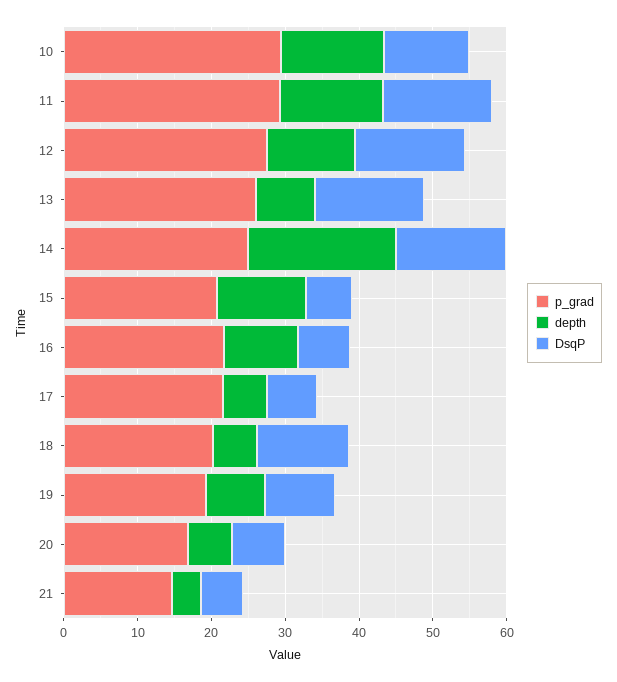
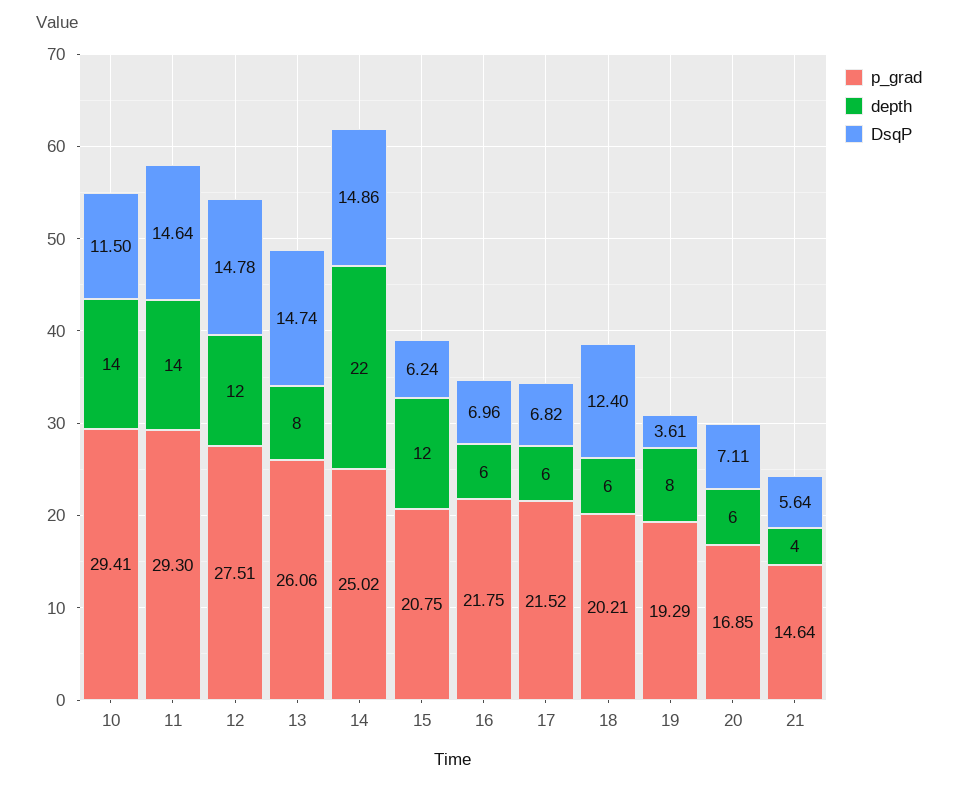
  {
    "p_grad": {
      "10": 29.41,
      "11": 29.3,
      "12": 27.51,
      "13": 26.06,
      "14": 25.02,
      "15": 20.75,
      "16": 21.75,
      "17": 21.52,
      "18": 20.21,
      "19": 19.29,
      "20": 16.85,
      "21": 14.64
    },
    "depth": {
      "10": 14,
      "11": 14,
      "12": 12,
      "13": 8,
-     "14": 20,
+     "14": 22,
      "15": 12,
-     "16": 10,
+     "16": 6,
      "17": 6,
      "18": 6,
      "19": 8,
      "20": 6,
      "21": 4
    },
    "DsqP": {
      "10": 11.5,
      "11": 14.64,
      "12": 14.78,
      "13": 14.74,
      "14": 14.86,
      "15": 6.24,
      "16": 6.96,
      "17": 6.82,
      "18": 12.4,
-     "19": 10,
+     "19": 3.61,
      "20": 7.11,
      "21": 5.64
    }
  }

